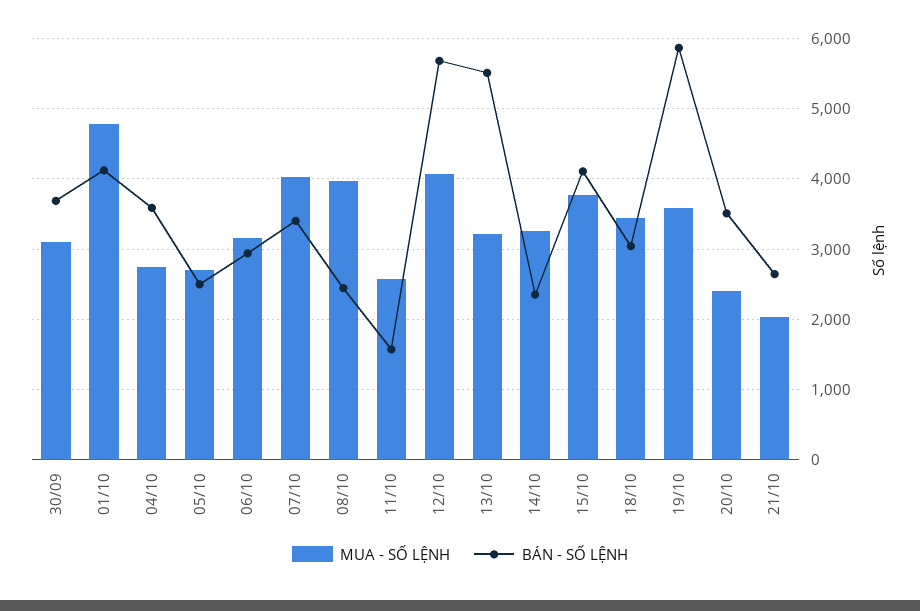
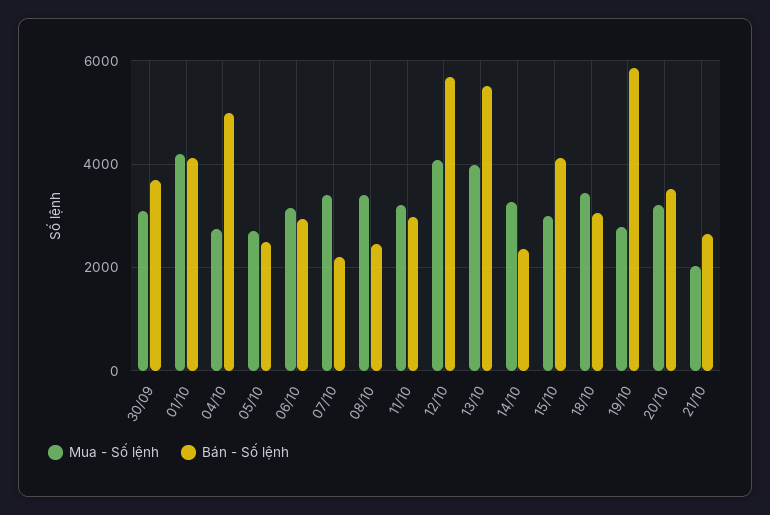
  {
    "MUA - SỐ LỆNH": {
      "30/09": 3100,
-     "01/10": 4800,
+     "01/10": 4200,
      "04/10": 2700,
      "05/10": 2700,
      "06/10": 3200,
-     "07/10": 4000,
+     "07/10": 3400,
-     "08/10": 4000,
+     "08/10": 3400,
-     "11/10": 2600,
+     "11/10": 3200,
      "12/10": 4100,
-     "13/10": 3200,
+     "13/10": 4000,
      "14/10": 3300,
-     "15/10": 3800,
+     "15/10": 3000,
      "18/10": 3400,
-     "19/10": 3600,
+     "19/10": 2800,
-     "20/10": 2400,
+     "20/10": 3200,
      "21/10": 2000
    },
    "BÁN - SỐ LỆNH": {
      "30/09": 3700,
      "01/10": 4100,
-     "04/10": 3600,
+     "04/10": 5000,
      "05/10": 2500,
      "06/10": 2900,
-     "07/10": 3400,
+     "07/10": 2200,
      "08/10": 2400,
-     "11/10": 1600,
+     "11/10": 3000,
      "12/10": 5700,
      "13/10": 5500,
      "14/10": 2400,
      "15/10": 4100,
      "18/10": 3000,
      "19/10": 5900,
      "20/10": 3500,
      "21/10": 2600
    }
  }

